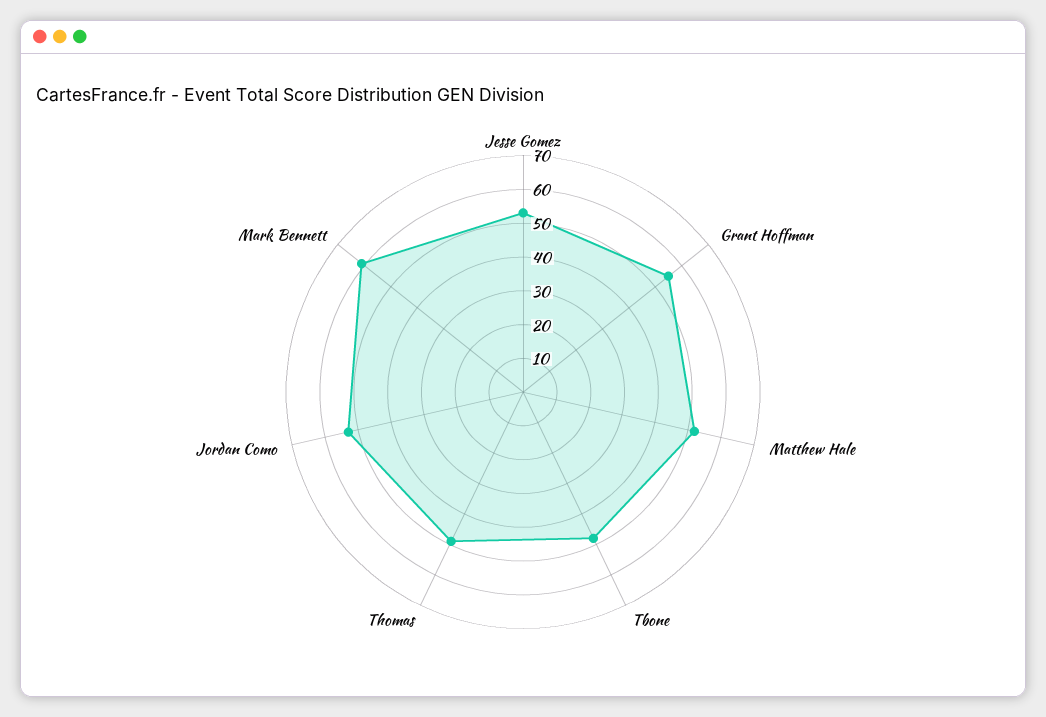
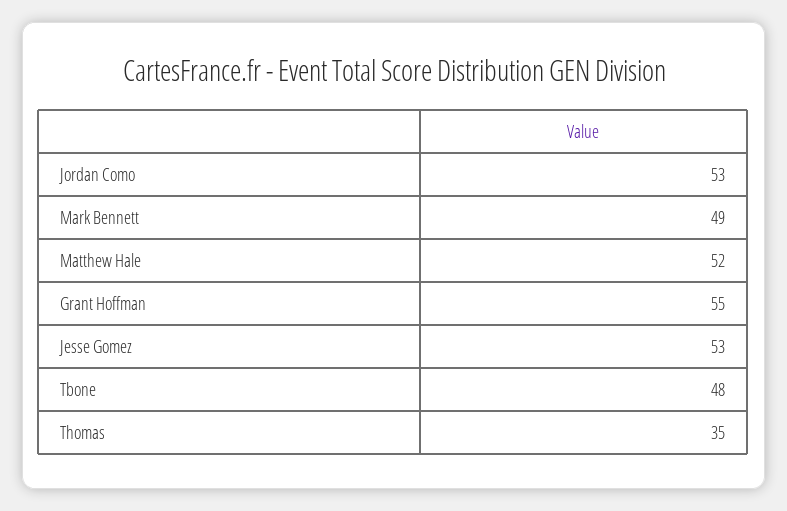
  {
    "Jesse Gomez": 53,
    "Grant Hoffman": 55,
    "Matthew Hale": 52,
    "Tbone": 48,
-   "Thomas": 50,
+   "Thomas": 35,
    "Jordan Como": 53,
-   "Mark Bennett": 60
+   "Mark Bennett": 49
  }

